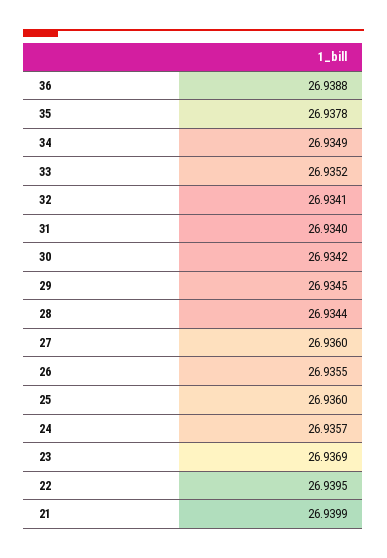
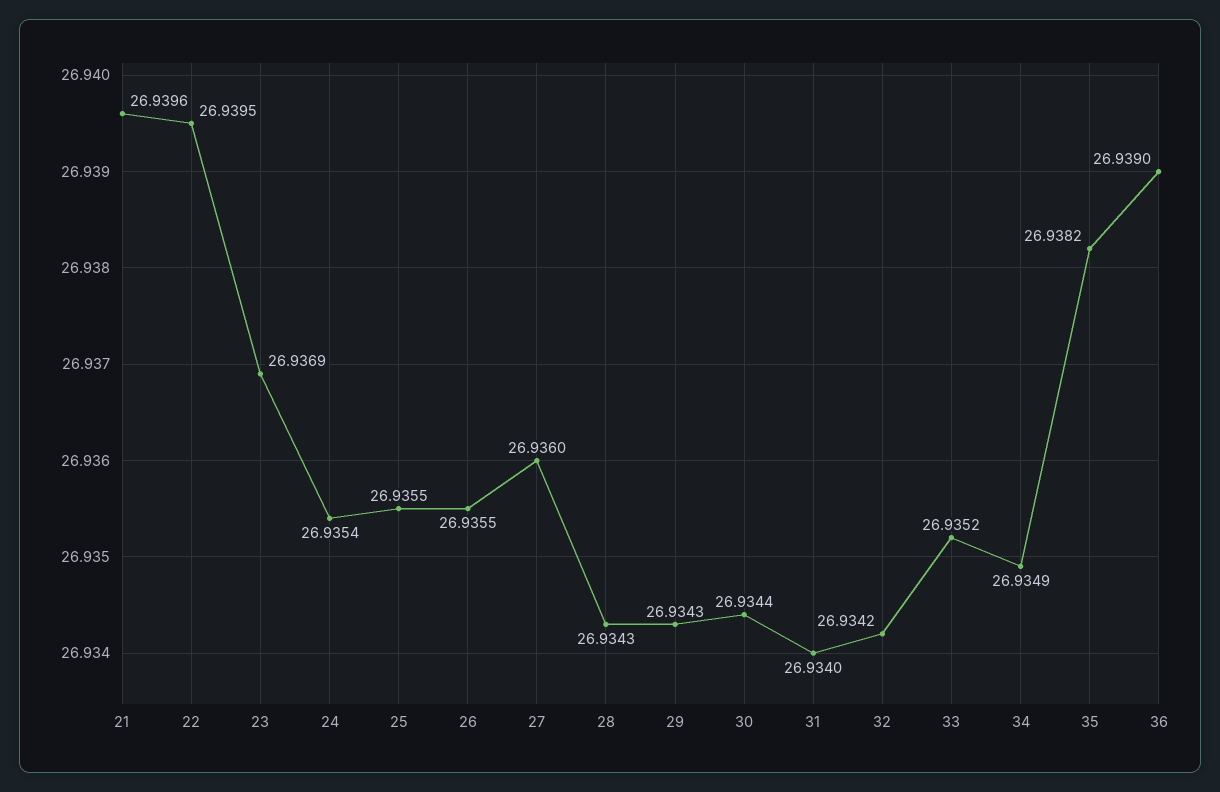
  {
-   "36": 26.9388,
+   "36": 26.939,
-   "35": 26.9378,
+   "35": 26.9382,
    "34": 26.9349,
    "33": 26.9352,
-   "32": 26.9341,
+   "32": 26.9342,
    "31": 26.934,
-   "30": 26.9342,
+   "30": 26.9344,
-   "29": 26.9345,
+   "29": 26.9343,
-   "28": 26.9344,
+   "28": 26.9343,
    "27": 26.936,
    "26": 26.9355,
-   "25": 26.936,
+   "25": 26.9355,
-   "24": 26.9357,
+   "24": 26.9354,
    "23": 26.9369,
    "22": 26.9395,
-   "21": 26.9399
+   "21": 26.9396
  }

